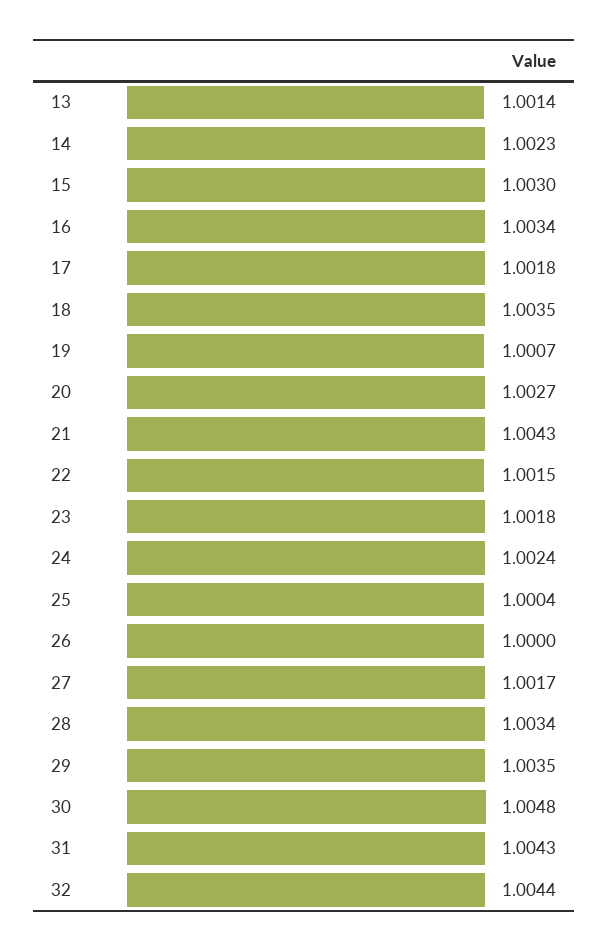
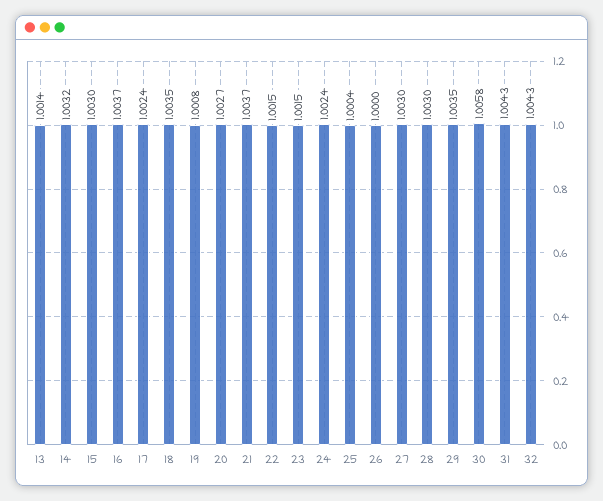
  {
    "13": 1.0014,
-   "14": 1.0023,
+   "14": 1.0032,
    "15": 1.003,
-   "16": 1.0034,
+   "16": 1.0037,
-   "17": 1.0018,
+   "17": 1.0024,
    "18": 1.0035,
-   "19": 1.0007,
+   "19": 1.0008,
    "20": 1.0027,
-   "21": 1.0043,
+   "21": 1.0037,
    "22": 1.0015,
-   "23": 1.0018,
+   "23": 1.0015,
    "24": 1.0024,
    "25": 1.0004,
    "26": 1,
-   "27": 1.0017,
+   "27": 1.003,
-   "28": 1.0034,
+   "28": 1.003,
    "29": 1.0035,
-   "30": 1.0048,
+   "30": 1.0058,
    "31": 1.0043,
-   "32": 1.0044
+   "32": 1.0043
  }

